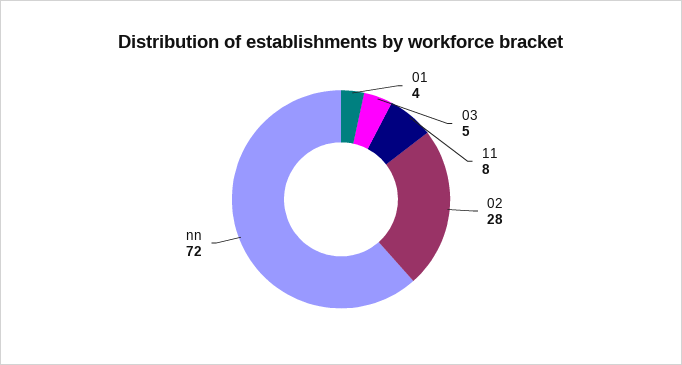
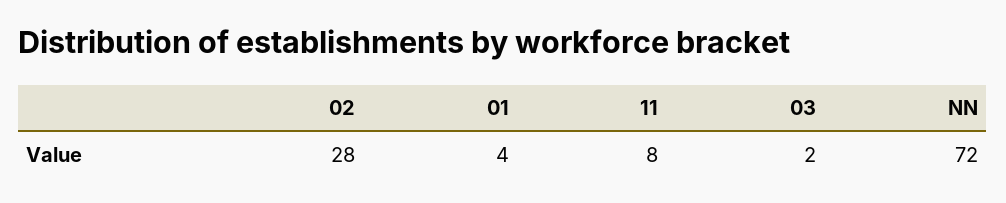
  {
    "01": 4,
-   "03": 5,
+   "03": 2,
    "11": 8,
    "02": 28,
    "nn": 72
  }

